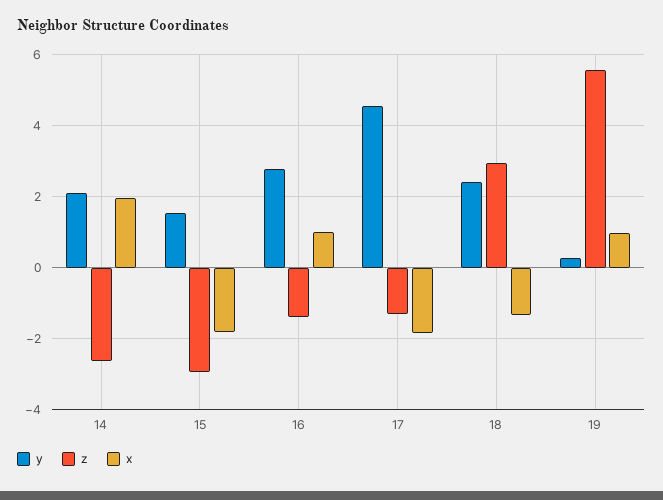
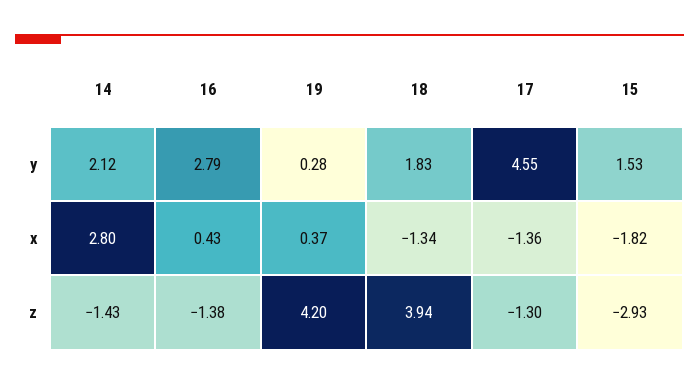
  {
    "y": {
      "14": 2.12,
      "15": 1.53,
      "16": 2.79,
      "17": 4.55,
-     "18": 2.4,
+     "18": 1.83,
      "19": 0.28
    },
    "z": {
-     "14": -2.6,
+     "14": -1.43,
      "15": -2.93,
      "16": -1.38,
      "17": -1.3,
-     "18": 3,
+     "18": 3.94,
-     "19": 5.6
+     "19": 4.2
    },
    "x": {
-     "14": 2,
+     "14": 2.8,
      "15": -1.82,
-     "16": 1,
+     "16": 0.43,
-     "17": -1.8,
+     "17": -1.36,
      "18": -1.34,
-     "19": 1
+     "19": 0.37
    }
  }

